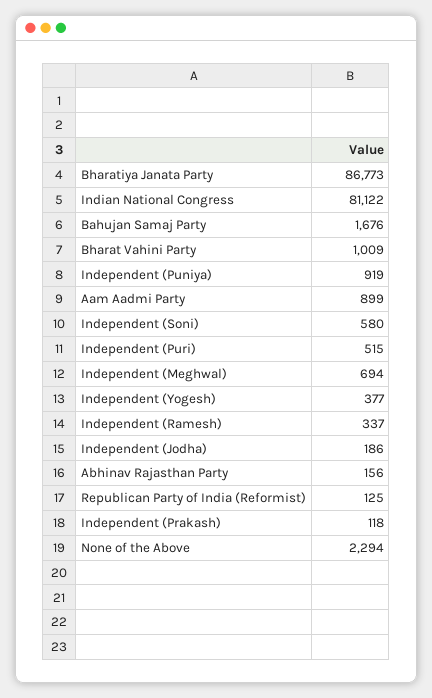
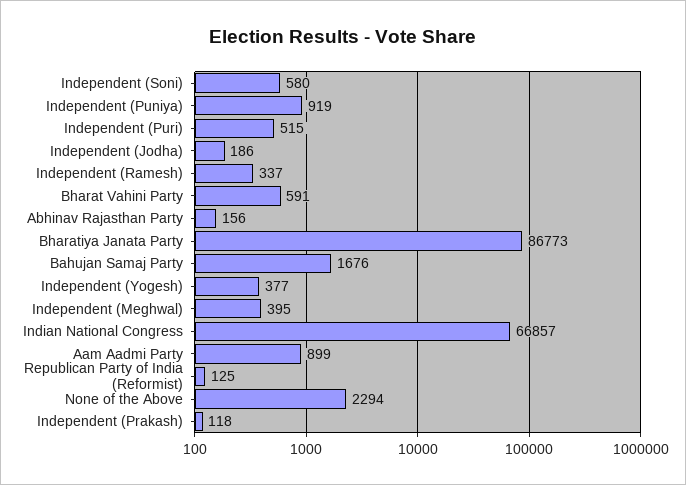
  {
    "Bharatiya Janata Party": 86773,
-   "Indian National Congress": 81122,
+   "Indian National Congress": 66857,
    "Bahujan Samaj Party": 1676,
-   "Bharat Vahini Party": 1009,
+   "Bharat Vahini Party": 591,
    "Independent (Puniya)": 919,
    "Aam Aadmi Party": 899,
    "Independent (Soni)": 580,
    "Independent (Puri)": 515,
-   "Independent (Meghwal)": 694,
+   "Independent (Meghwal)": 395,
    "Independent (Yogesh)": 377,
    "Independent (Ramesh)": 337,
    "Independent (Jodha)": 186,
    "Abhinav Rajasthan Party": 156,
    "Republican Party of India (Reformist)": 125,
    "Independent (Prakash)": 118,
    "None of the Above": 2294
  }

